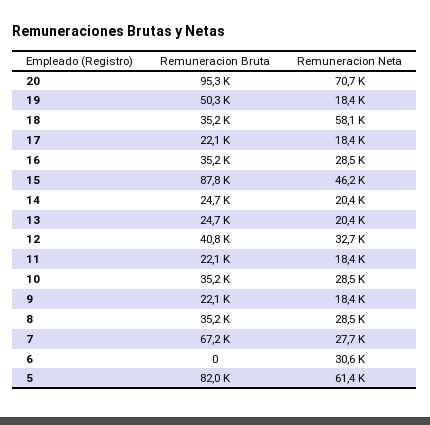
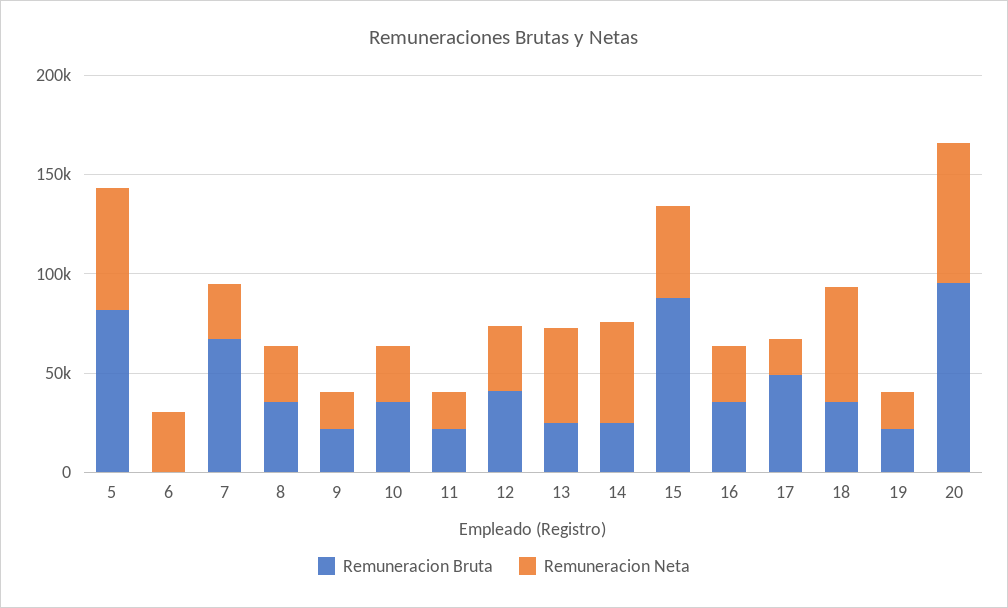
  {
    "Remuneracion Bruta": {
      "20": 95300,
-     "19": 50300,
+     "19": 20000,
      "18": 35200,
-     "17": 22100,
+     "17": 50000,
      "16": 35200,
      "15": 87800,
      "14": 24700,
      "13": 24700,
      "12": 40800,
      "11": 22100,
      "10": 35200,
      "9": 22100,
      "8": 35200,
      "7": 67200,
      "6": 0,
      "5": 82000
    },
    "Remuneracion Neta": {
      "20": 70700,
      "19": 18400,
      "18": 58100,
      "17": 18400,
      "16": 28500,
      "15": 46200,
-     "14": 20400,
+     "14": 50000,
-     "13": 20400,
+     "13": 50000,
      "12": 32700,
      "11": 18400,
      "10": 28500,
      "9": 18400,
      "8": 28500,
      "7": 27700,
      "6": 30600,
      "5": 61400
    }
  }

